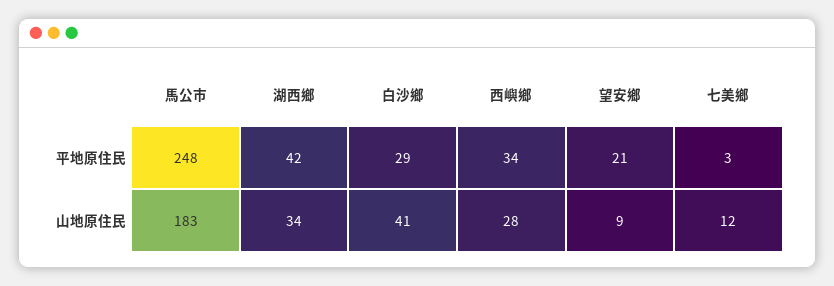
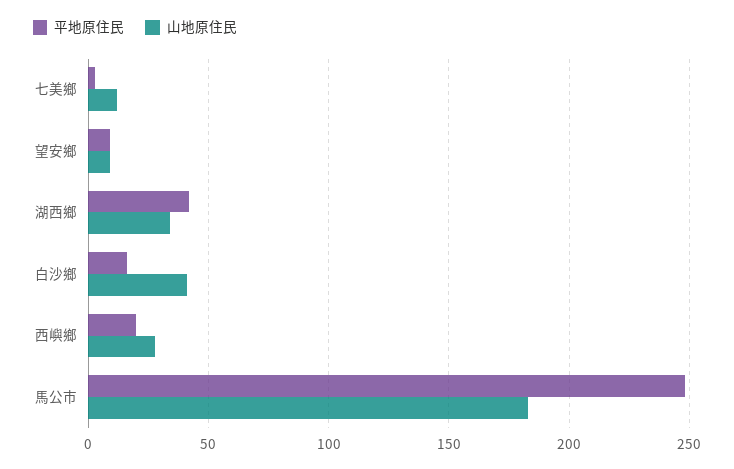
  {
    "平地原住民": {
      "馬公市": 248,
      "湖西鄉": 42,
-     "白沙鄉": 29,
+     "白沙鄉": 15,
-     "西嶼鄉": 34,
+     "西嶼鄉": 20,
-     "望安鄉": 21,
+     "望安鄉": 10,
      "七美鄉": 3
    },
    "山地原住民": {
      "馬公市": 183,
      "湖西鄉": 34,
      "白沙鄉": 41,
      "西嶼鄉": 28,
      "望安鄉": 9,
      "七美鄉": 12
    }
  }

